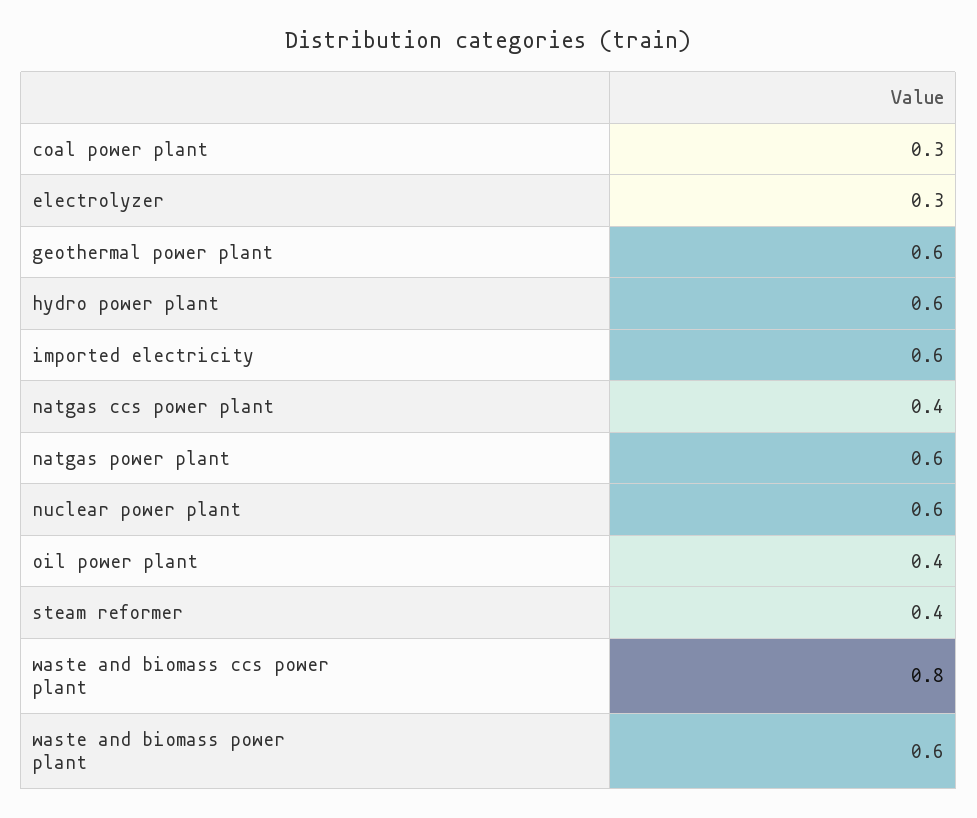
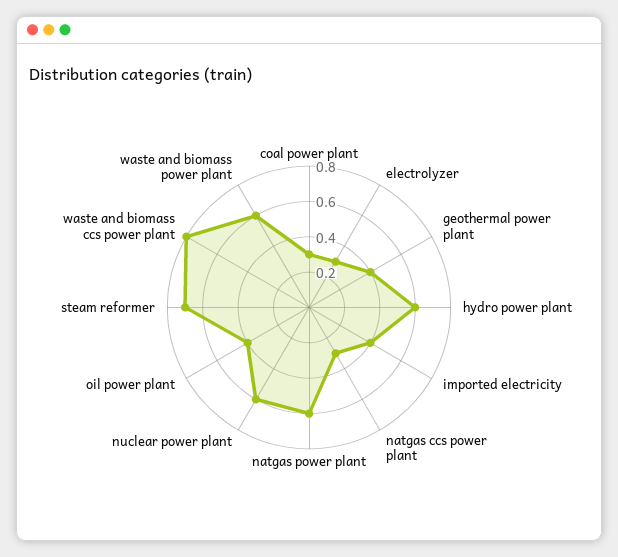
  {
    "coal power plant": 0.3,
    "electrolyzer": 0.3,
-   "geothermal power plant": 0.6,
+   "geothermal power plant": 0.4,
    "hydro power plant": 0.6,
-   "imported electricity": 0.6,
+   "imported electricity": 0.4,
-   "natgas ccs power plant": 0.4,
+   "natgas ccs power plant": 0.3,
    "natgas power plant": 0.6,
    "nuclear power plant": 0.6,
    "oil power plant": 0.4,
-   "steam reformer": 0.4,
+   "steam reformer": 0.7,
    "waste and biomass ccs power plant": 0.8,
    "waste and biomass power plant": 0.6
  }

